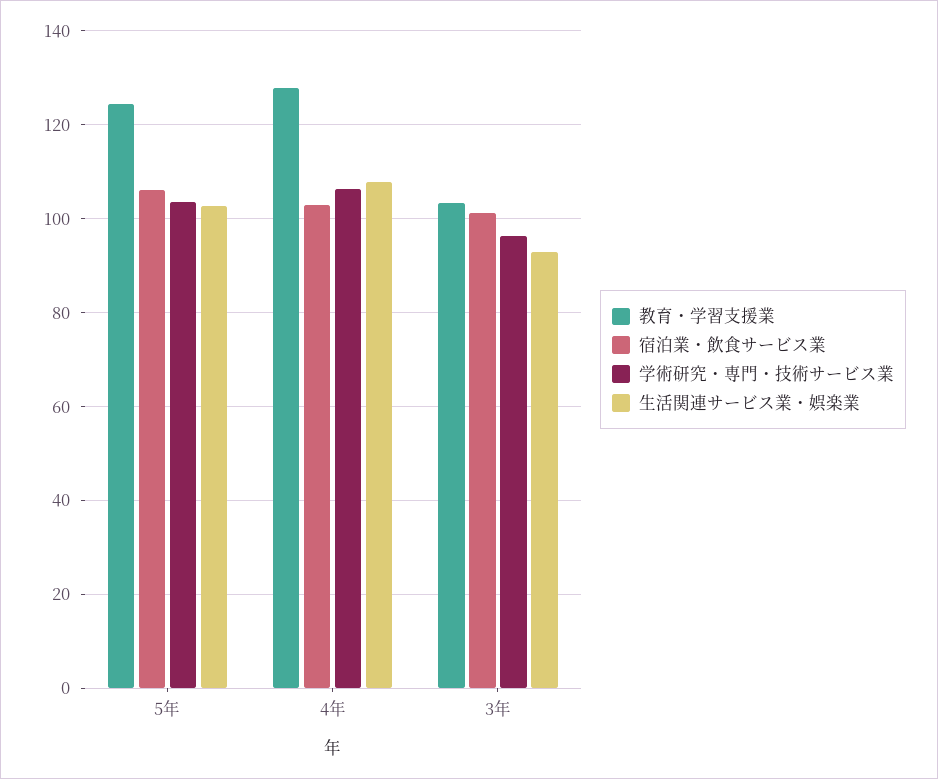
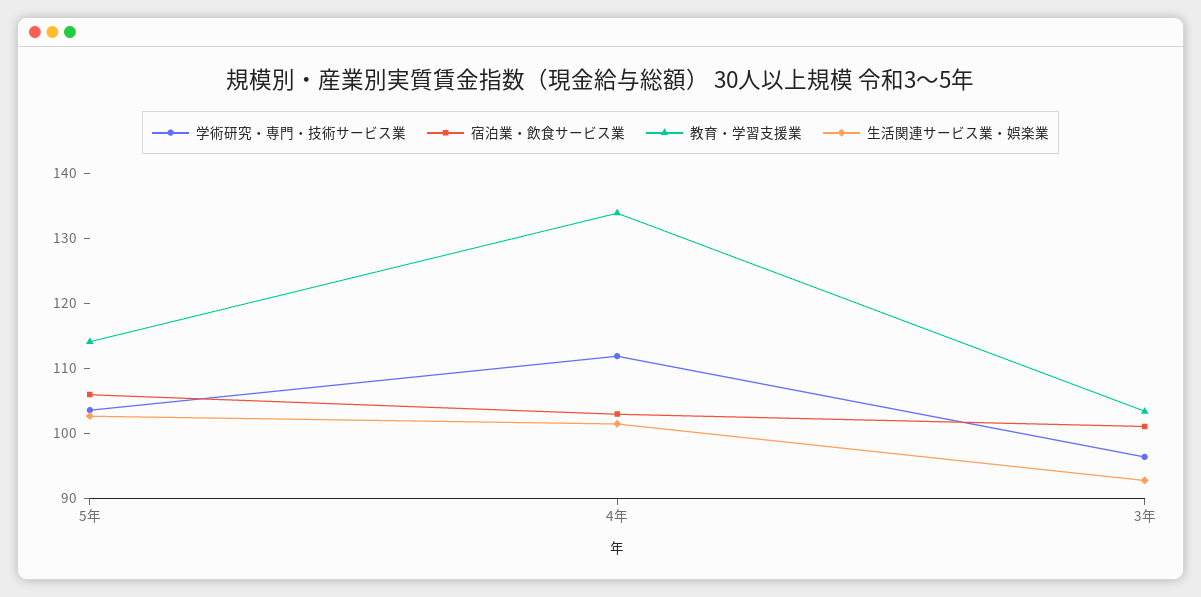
  {
    "教育・学習支援業": {
-     "5年": 124,
+     "5年": 114,
-     "4年": 128,
+     "4年": 134,
      "3年": 104
    },
    "宿泊業・飲食サービス業": {
      "5年": 106,
      "4年": 104,
      "3年": 102
    },
    "学術研究・専門・技術サービス業": {
      "5年": 104,
-     "4年": 106,
+     "4年": 112,
      "3年": 96
    },
    "生活関連サービス業・娯楽業": {
      "5年": 102,
-     "4年": 108,
+     "4年": 102,
      "3年": 92
    }
  }

